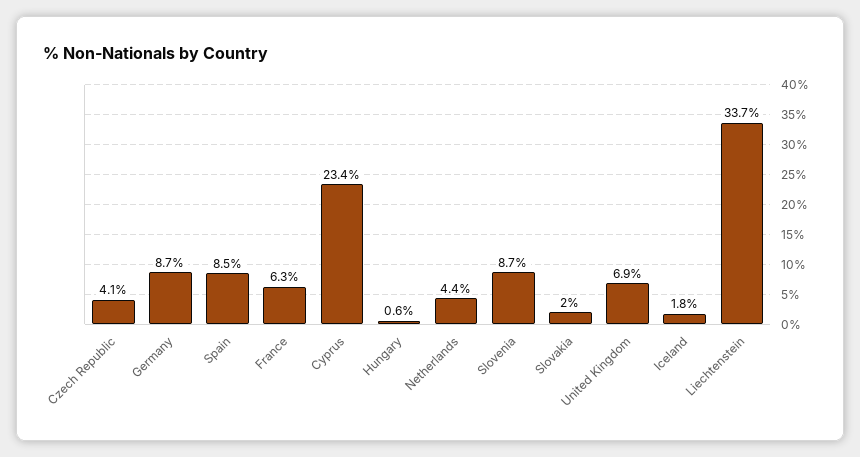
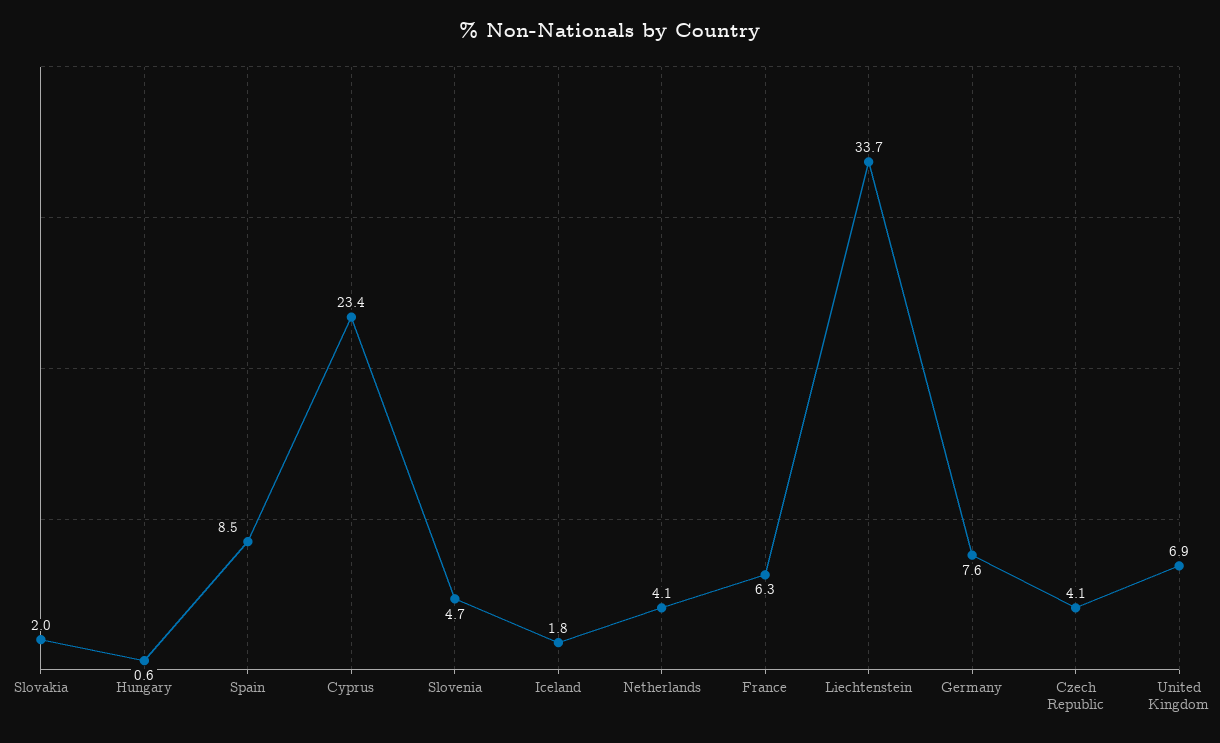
  {
    "Czech Republic": 4.1,
-   "Germany": 8.7,
+   "Germany": 7.6,
    "Spain": 8.5,
    "France": 6.3,
    "Cyprus": 23.4,
    "Hungary": 0.6,
-   "Netherlands": 4.4,
+   "Netherlands": 4.1,
-   "Slovenia": 8.7,
+   "Slovenia": 4.7,
    "Slovakia": 2,
    "United Kingdom": 6.9,
    "Iceland": 1.8,
    "Liechtenstein": 33.7
  }

